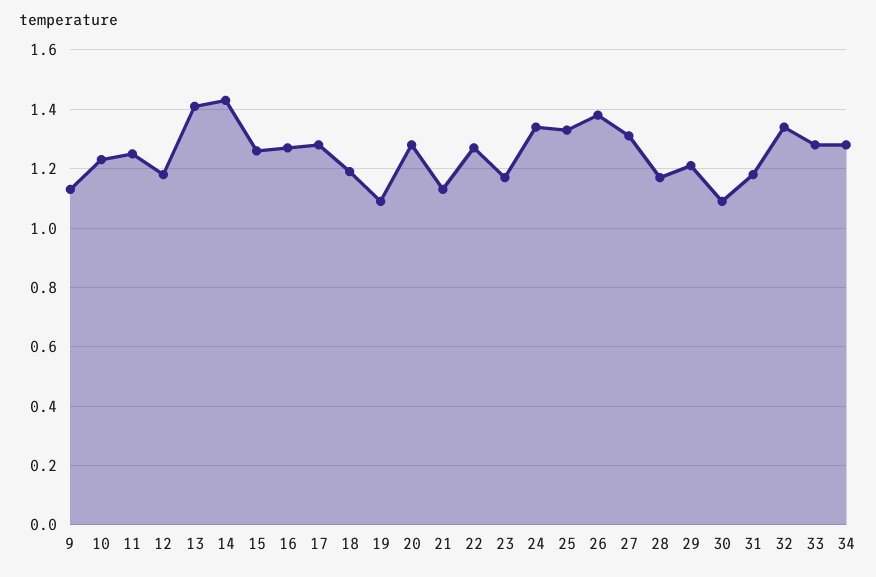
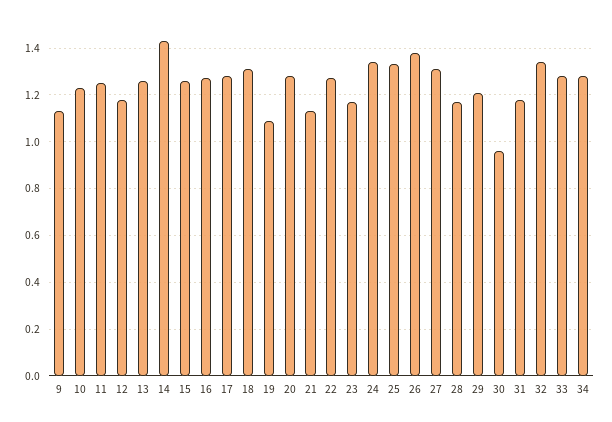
  {
    "9": 1.15,
    "10": 1.25,
    "11": 1.25,
    "12": 1.2,
-   "13": 1.4,
+   "13": 1.25,
    "14": 1.45,
    "15": 1.25,
    "16": 1.25,
    "17": 1.3,
-   "18": 1.2,
+   "18": 1.3,
    "19": 1.1,
    "20": 1.3,
    "21": 1.15,
    "22": 1.25,
    "23": 1.15,
    "24": 1.35,
    "25": 1.35,
    "26": 1.4,
    "27": 1.3,
    "28": 1.15,
    "29": 1.2,
-   "30": 1.1,
+   "30": 0.95,
    "31": 1.2,
    "32": 1.35,
    "33": 1.3,
    "34": 1.3
  }

